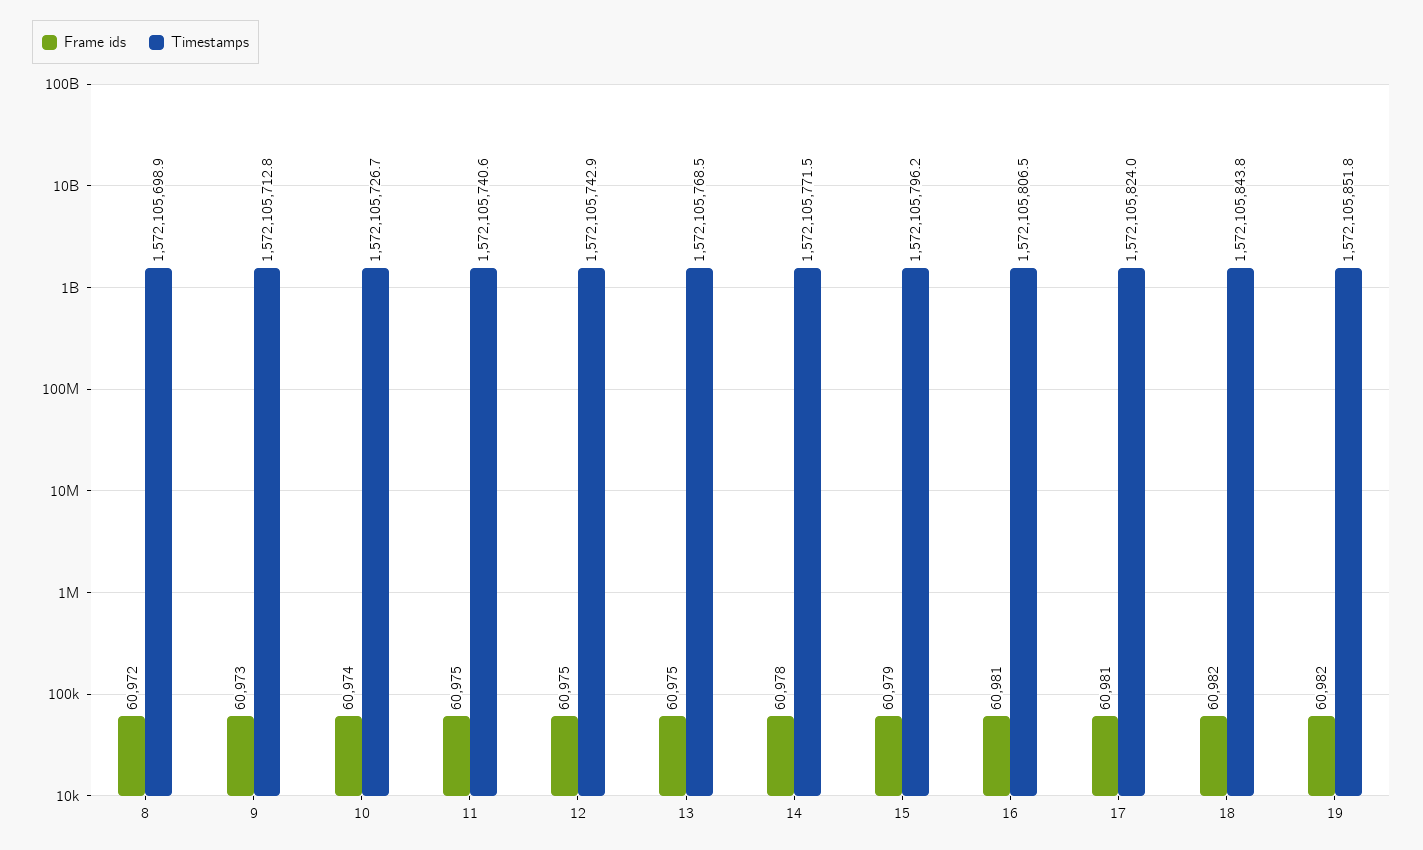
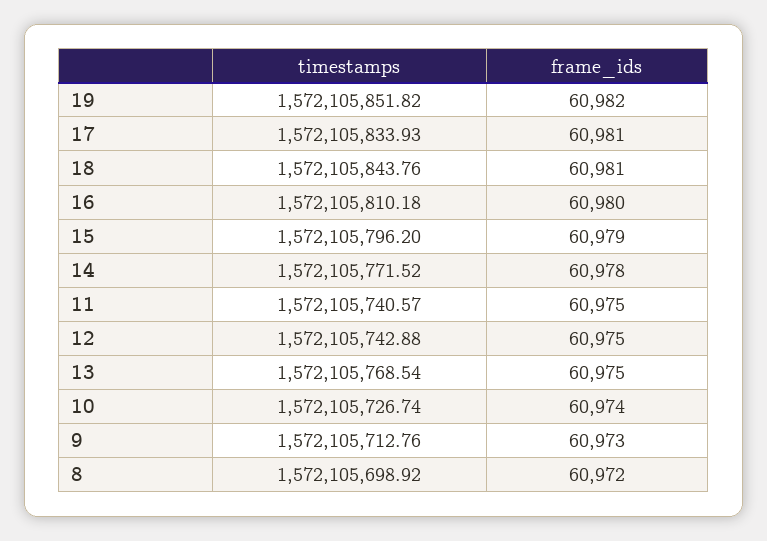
  {
    "Frame ids": {
      "8": 60972,
      "9": 60973,
      "10": 60974,
      "11": 60975,
      "12": 60975,
      "13": 60975,
      "14": 60978,
      "15": 60979,
-     "16": 60981,
+     "16": 60980,
      "17": 60981,
-     "18": 60982,
+     "18": 60981,
      "19": 60982
    },
    "Timestamps": {
      "8": 1572105698.92,
      "9": 1572105712.76,
      "10": 1572105726.74,
      "11": 1572105740.57,
      "12": 1572105742.88,
      "13": 1572105768.54,
      "14": 1572105771.52,
      "15": 1572105796.2,
-     "16": 1572105806.5,
+     "16": 1572105810.18,
-     "17": 1572105824,
+     "17": 1572105833.93,
      "18": 1572105843.76,
      "19": 1572105851.82
    }
  }

